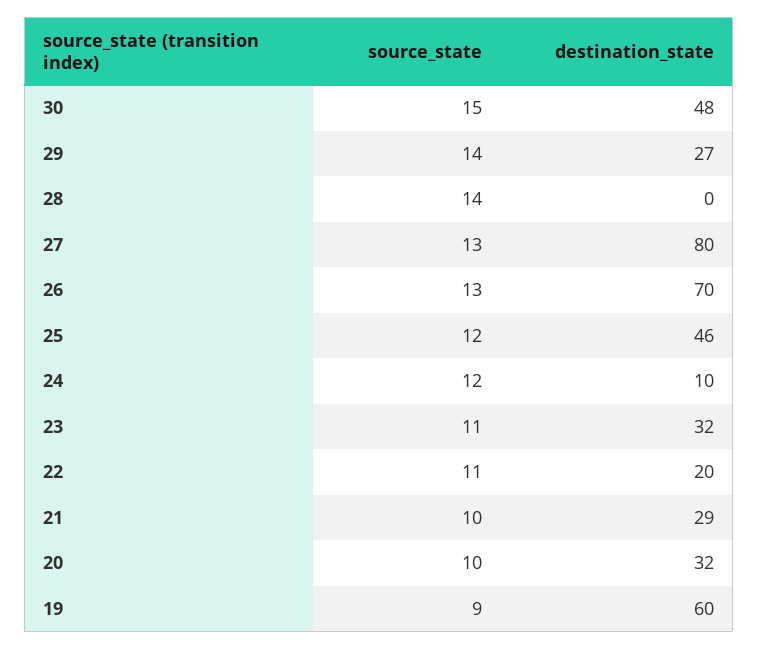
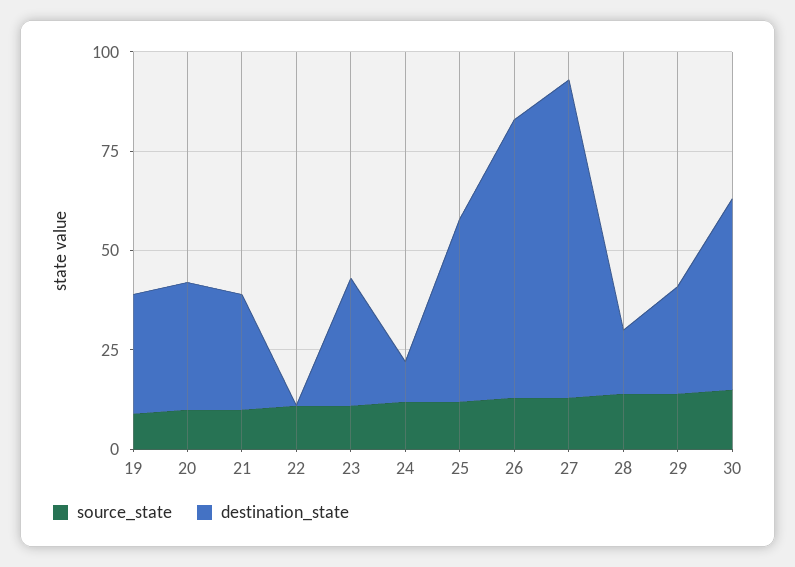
  {
    "source_state": {
      "30": 15,
      "29": 14,
      "28": 14,
      "27": 13,
      "26": 13,
      "25": 12,
      "24": 12,
      "23": 11,
      "22": 11,
      "21": 10,
      "20": 10,
      "19": 9
    },
    "destination_state": {
      "30": 48,
      "29": 27,
-     "28": 0,
+     "28": 15,
      "27": 80,
      "26": 70,
      "25": 46,
      "24": 10,
      "23": 32,
-     "22": 20,
+     "22": 0,
      "21": 29,
      "20": 32,
-     "19": 60
+     "19": 30
    }
  }

